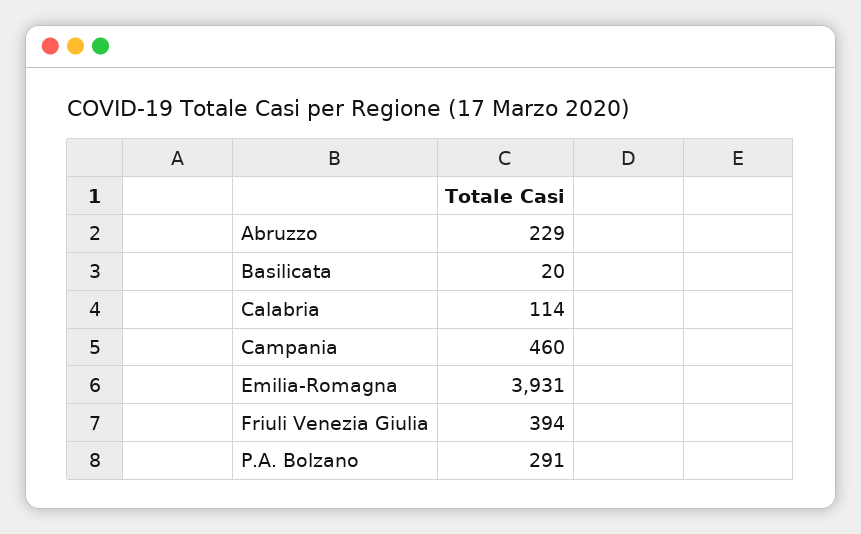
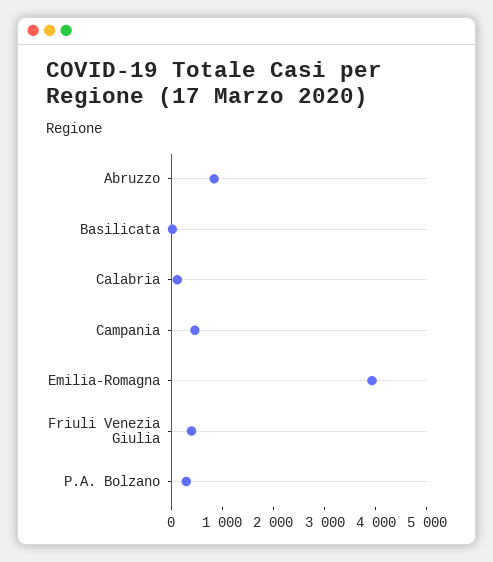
  {
-   "Abruzzo": 229,
+   "Abruzzo": 800,
    "Basilicata": 20,
    "Calabria": 114,
    "Campania": 460,
    "Emilia-Romagna": 3931,
    "Friuli Venezia Giulia": 394,
    "P.A. Bolzano": 291
  }

